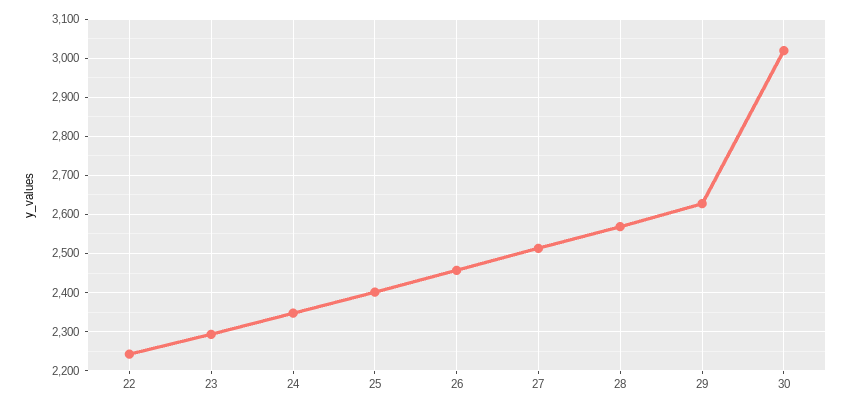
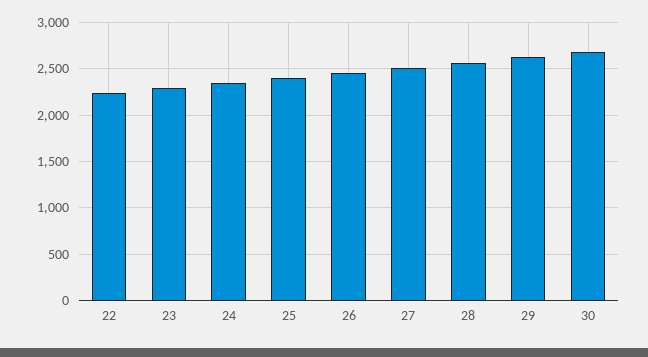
  {
    "22": 2240,
    "23": 2300,
    "24": 2340,
    "25": 2400,
    "26": 2460,
    "27": 2520,
    "28": 2560,
    "29": 2620,
-   "30": 3020
+   "30": 2700
  }

